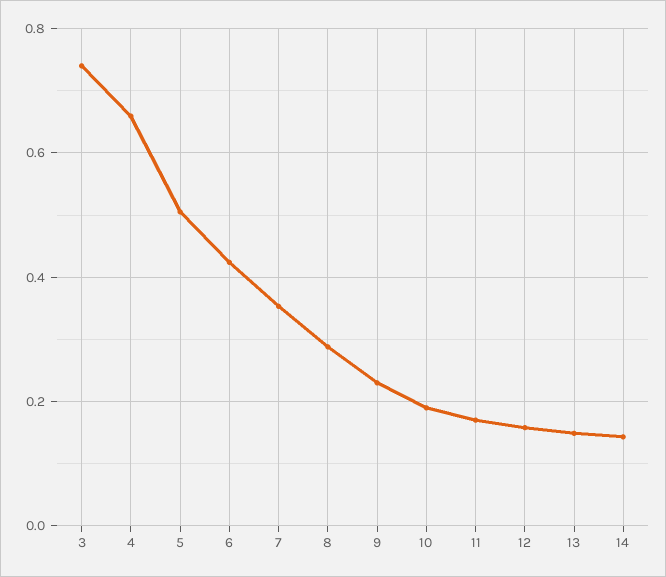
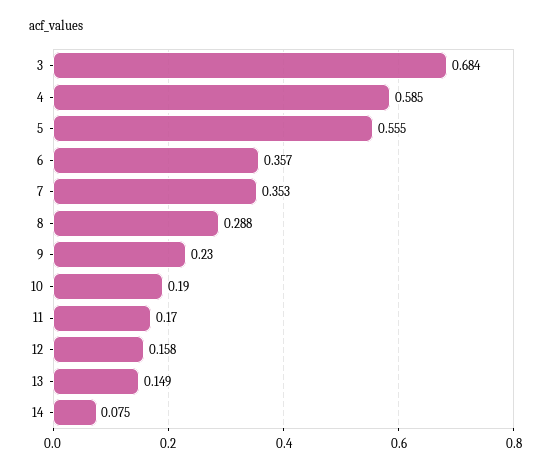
  {
-   "3": 0.74,
+   "3": 0.684,
-   "4": 0.66,
+   "4": 0.585,
-   "5": 0.5,
+   "5": 0.555,
-   "6": 0.42,
+   "6": 0.357,
    "7": 0.353,
    "8": 0.288,
    "9": 0.23,
    "10": 0.19,
    "11": 0.17,
    "12": 0.158,
    "13": 0.149,
-   "14": 0.14
+   "14": 0.075
  }

